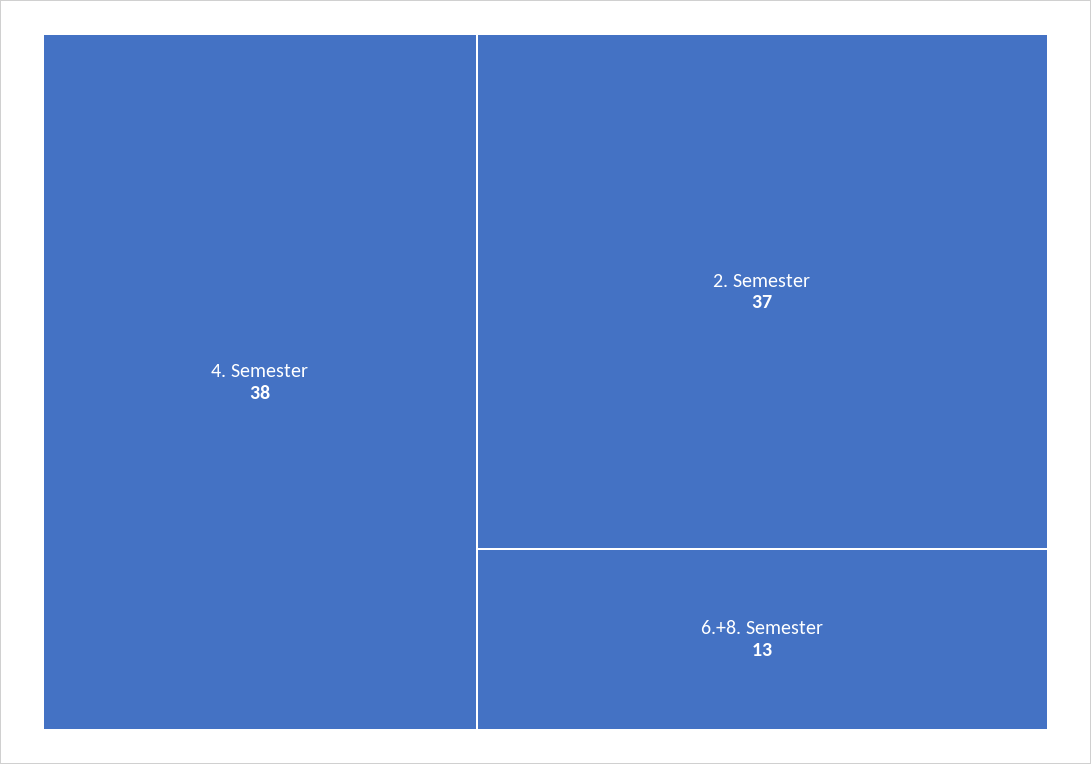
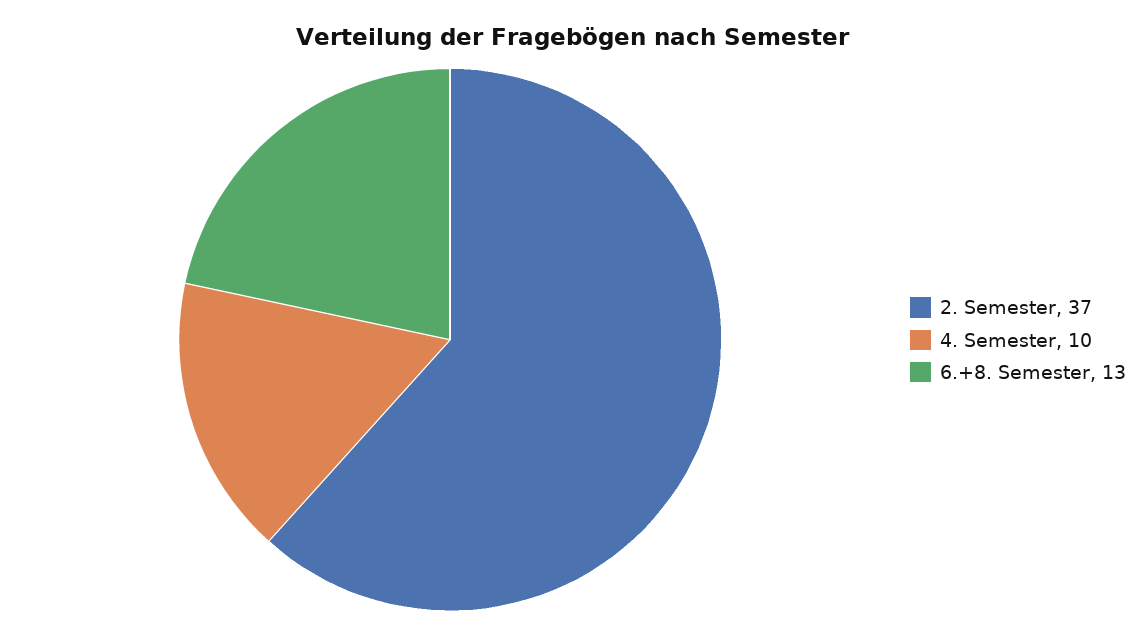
  {
-   "4. Semester": 38,
+   "4. Semester": 10,
    "2. Semester": 37,
    "6.+8. Semester": 13
  }

